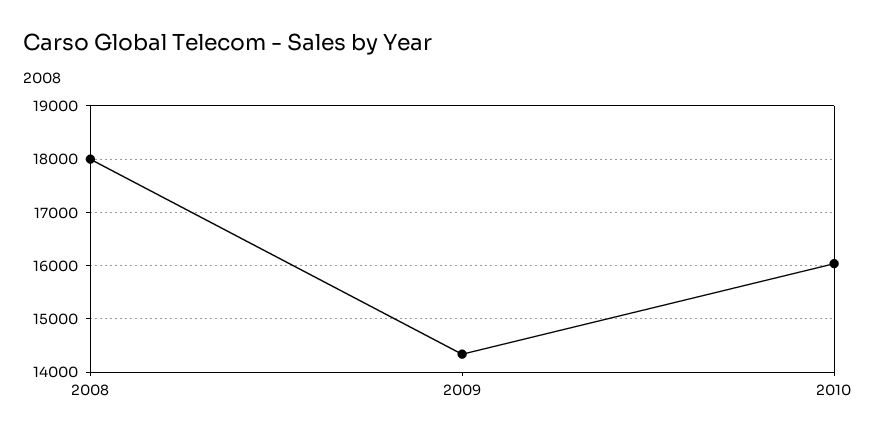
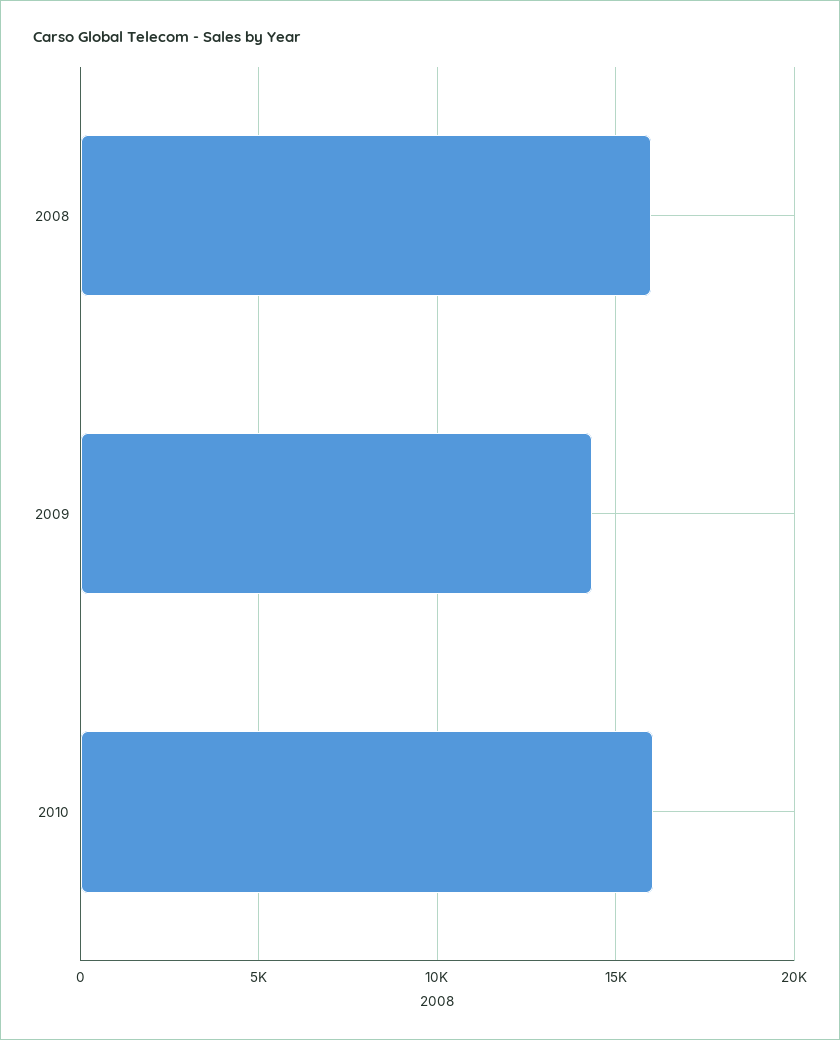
  {
-   "2008": 18000,
+   "2008": 16000,
    "2009": 14400,
    "2010": 16000
  }

